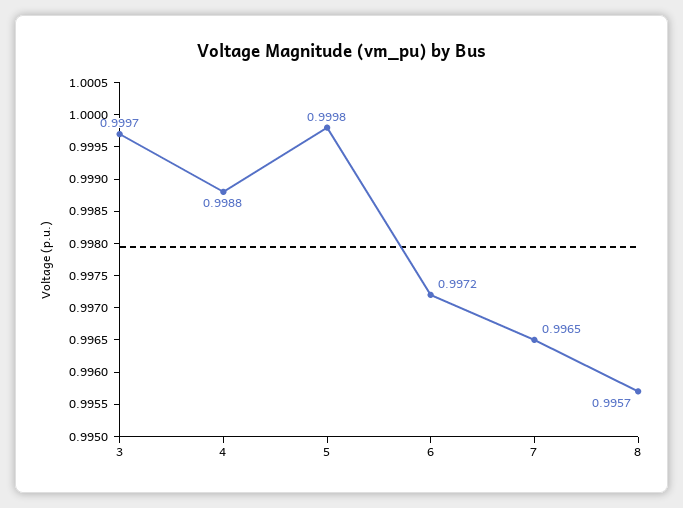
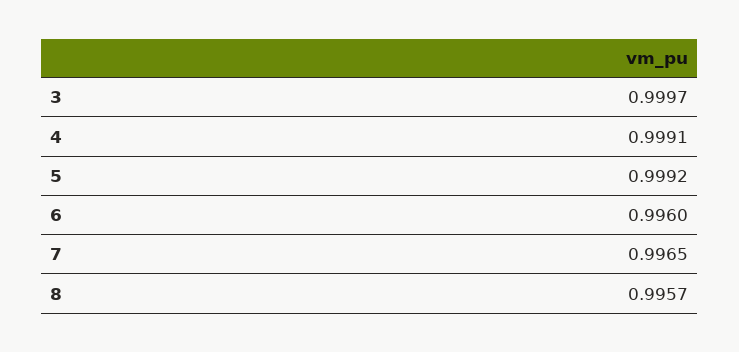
  {
    "3": 0.9997,
-   "4": 0.9988,
+   "4": 0.9991,
-   "5": 0.9998,
+   "5": 0.9992,
-   "6": 0.9972,
+   "6": 0.996,
    "7": 0.9965,
    "8": 0.9957
  }

